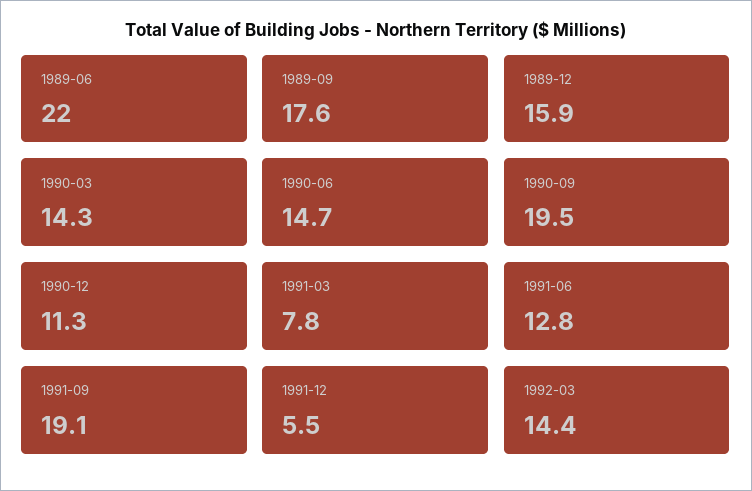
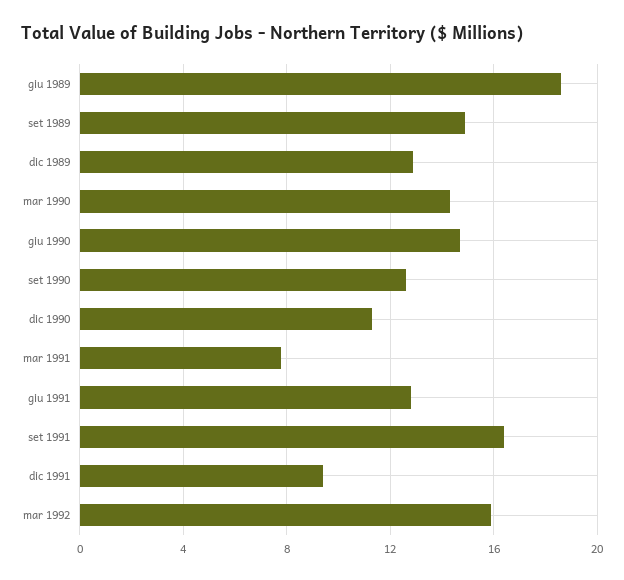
  {
-   "1989-06": 22,
+   "1989-06": 18.5,
-   "1989-09": 17.6,
+   "1989-09": 15,
-   "1989-12": 15.9,
+   "1989-12": 13,
    "1990-03": 14.3,
    "1990-06": 14.7,
-   "1990-09": 19.5,
+   "1990-09": 12.5,
    "1990-12": 11.3,
    "1991-03": 7.8,
    "1991-06": 12.8,
-   "1991-09": 19.1,
+   "1991-09": 16.5,
-   "1991-12": 5.5,
+   "1991-12": 9.5,
-   "1992-03": 14.4
+   "1992-03": 16
  }

